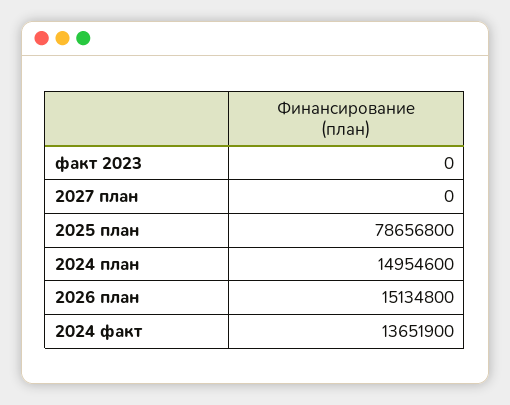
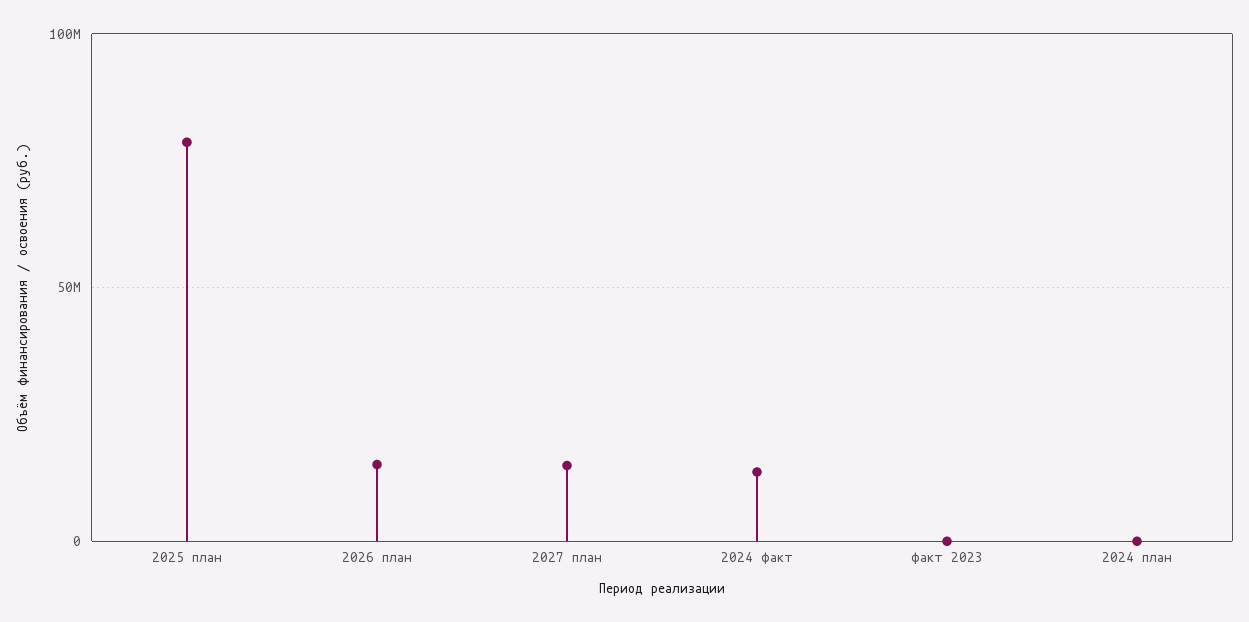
  {
    "факт 2023": 0,
-   "2027 план": 0,
+   "2027 план": 15000000,
    "2025 план": 78656800,
-   "2024 план": 14954600,
+   "2024 план": 0,
    "2026 план": 15134800,
    "2024 факт": 13651900
  }

